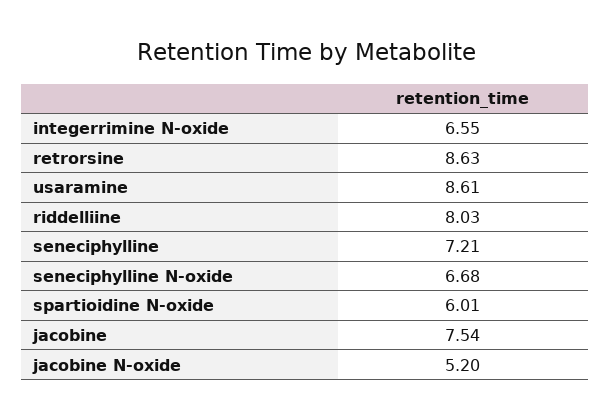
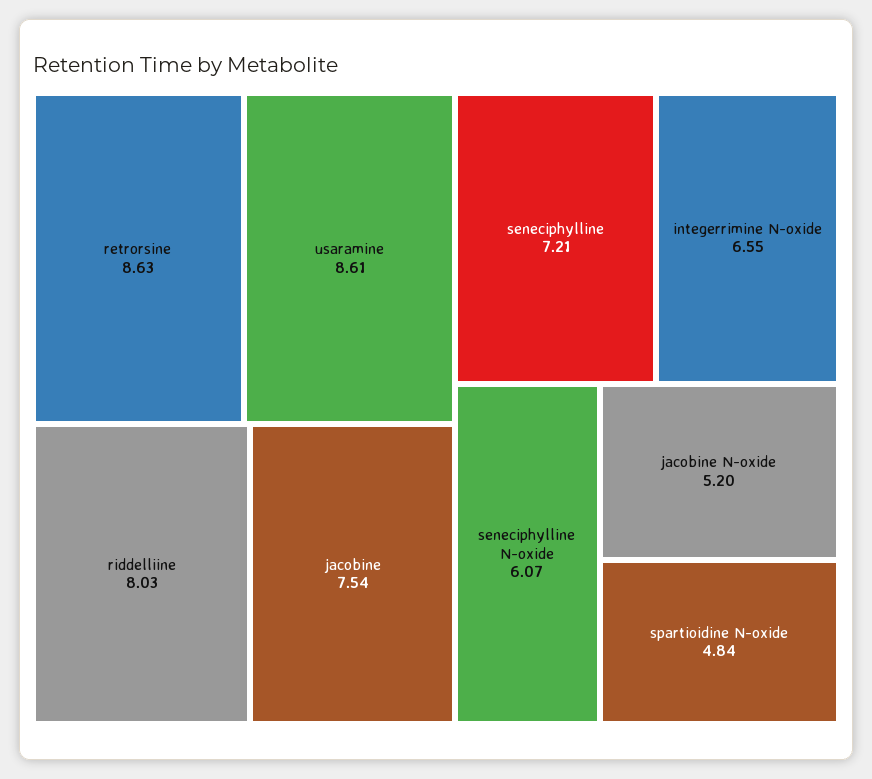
  {
    "integerrimine N-oxide": 6.55,
    "retrorsine": 8.63,
    "usaramine": 8.61,
    "riddelliine": 8.03,
    "seneciphylline": 7.21,
-   "seneciphylline N-oxide": 6.68,
+   "seneciphylline N-oxide": 6.07,
-   "spartioidine N-oxide": 6.01,
+   "spartioidine N-oxide": 4.84,
    "jacobine": 7.54,
    "jacobine N-oxide": 5.2
  }

